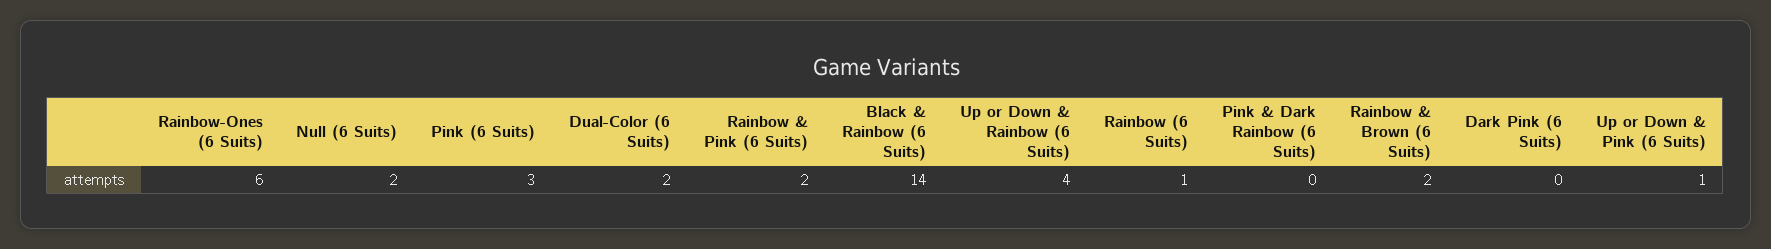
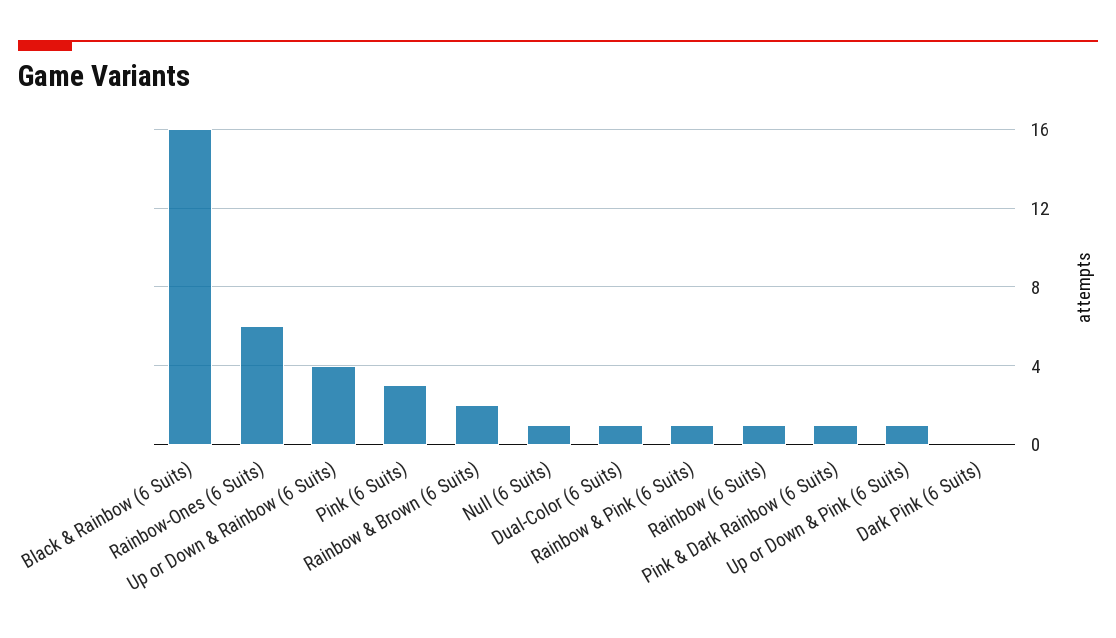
  {
    "Rainbow-Ones (6 Suits)": 6,
-   "Null (6 Suits)": 2,
+   "Null (6 Suits)": 1,
    "Pink (6 Suits)": 3,
-   "Dual-Color (6 Suits)": 2,
+   "Dual-Color (6 Suits)": 1,
-   "Rainbow & Pink (6 Suits)": 2,
+   "Rainbow & Pink (6 Suits)": 1,
-   "Black & Rainbow (6 Suits)": 14,
+   "Black & Rainbow (6 Suits)": 16,
    "Up or Down & Rainbow (6 Suits)": 4,
    "Rainbow (6 Suits)": 1,
-   "Pink & Dark Rainbow (6 Suits)": 0,
+   "Pink & Dark Rainbow (6 Suits)": 1,
    "Rainbow & Brown (6 Suits)": 2,
    "Dark Pink (6 Suits)": 0,
    "Up or Down & Pink (6 Suits)": 1
  }

